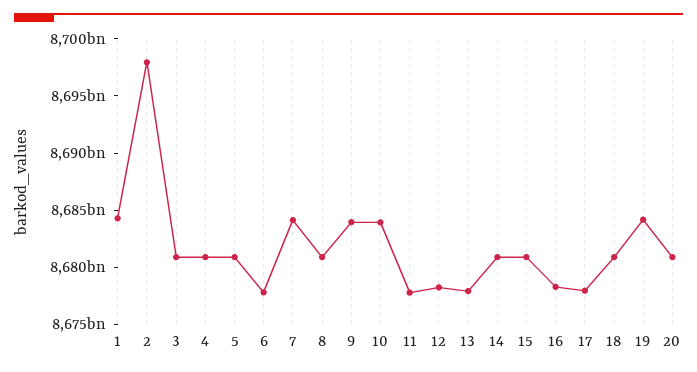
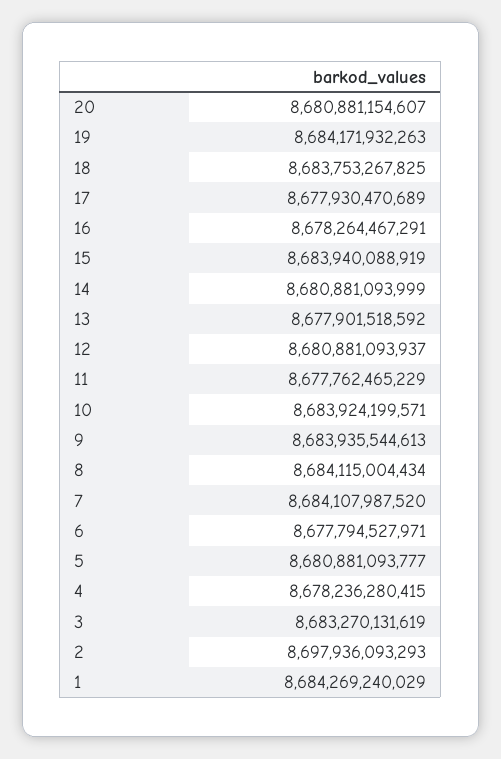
  {
    "1": 8684269240029,
    "2": 8697936093293,
-   "3": 8681000000000,
+   "3": 8683270131619,
-   "4": 8681000000000,
+   "4": 8678236280415,
    "5": 8680881093777,
    "6": 8677794527971,
    "7": 8684107987520,
-   "8": 8681000000000,
+   "8": 8684115004434,
    "9": 8683935544613,
    "10": 8683924199571,
    "11": 8677762465229,
-   "12": 8678000000000,
+   "12": 8680881093937,
    "13": 8677901518592,
    "14": 8680881093999,
-   "15": 8681000000000,
+   "15": 8683940088919,
    "16": 8678264467291,
    "17": 8677930470689,
-   "18": 8681000000000,
+   "18": 8683753267825,
    "19": 8684171932263,
    "20": 8680881154607
  }

